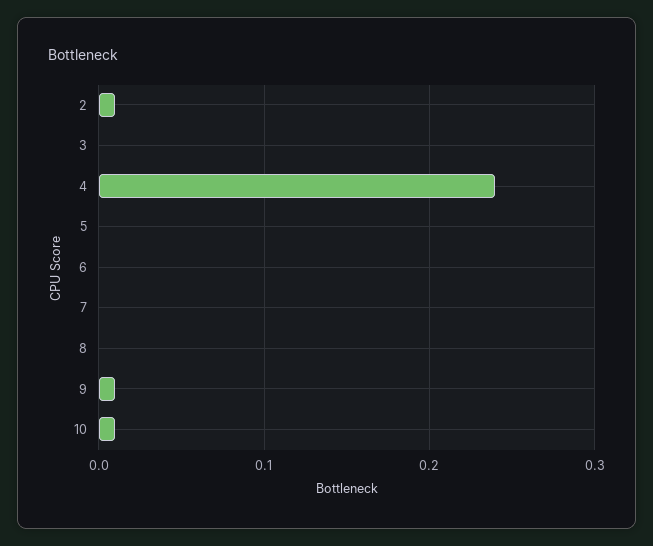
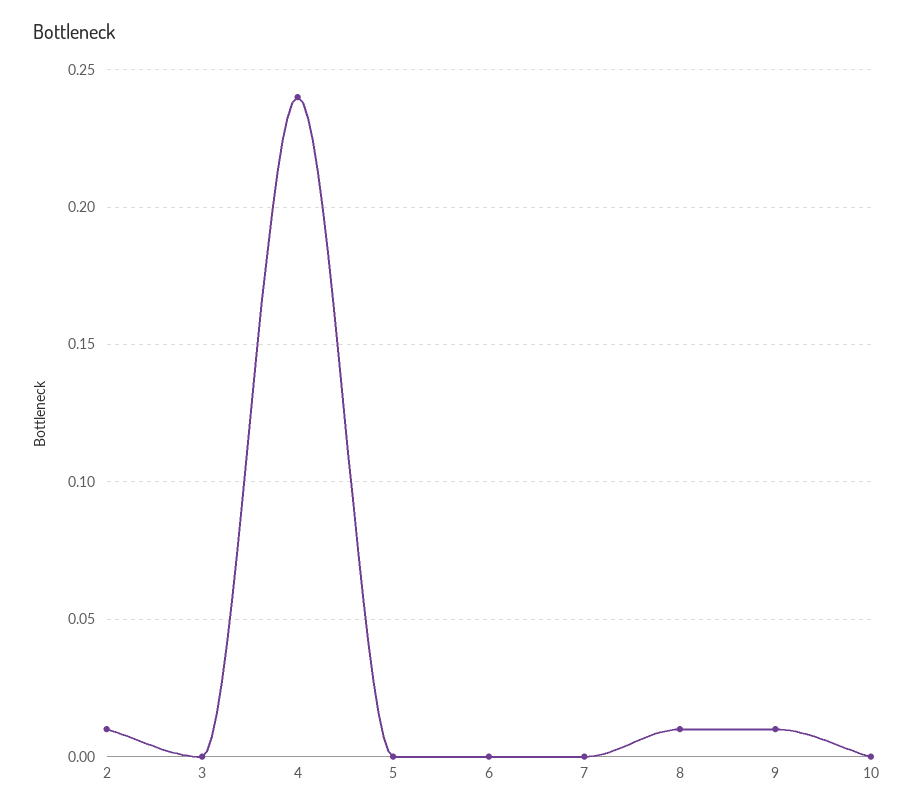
  {
    "2": 0.01,
    "3": 0,
    "4": 0.24,
    "5": 0,
    "6": 0,
    "7": 0,
-   "8": 0,
+   "8": 0.01,
    "9": 0.01,
-   "10": 0.01
+   "10": 0
  }

